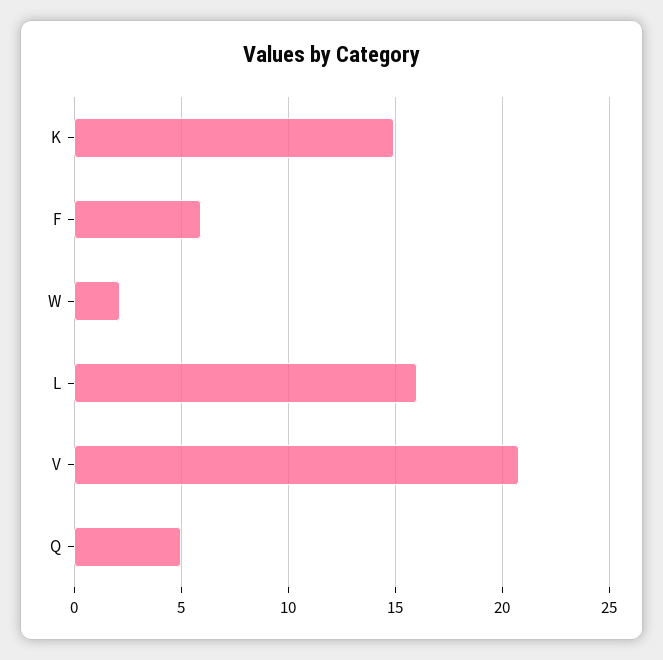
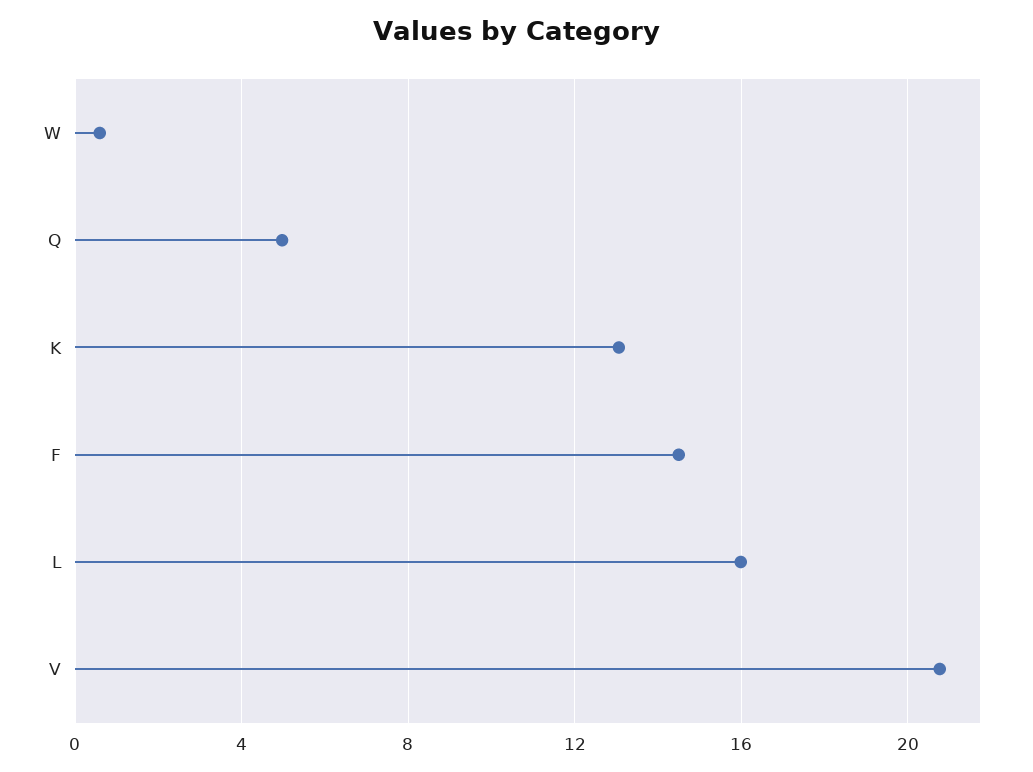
  {
-   "K": 15,
+   "K": 13,
-   "F": 6,
+   "F": 14.5,
-   "W": 2,
+   "W": 0.5,
    "L": 16,
    "V": 21,
    "Q": 5
  }

